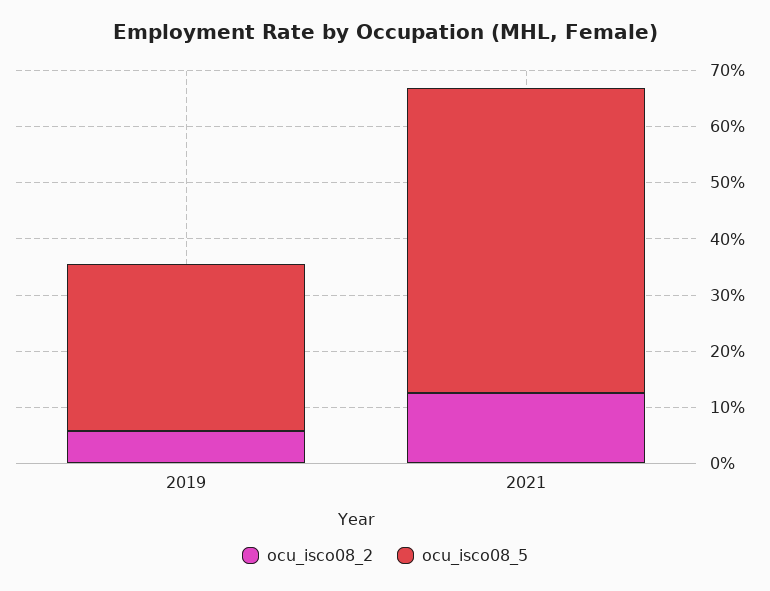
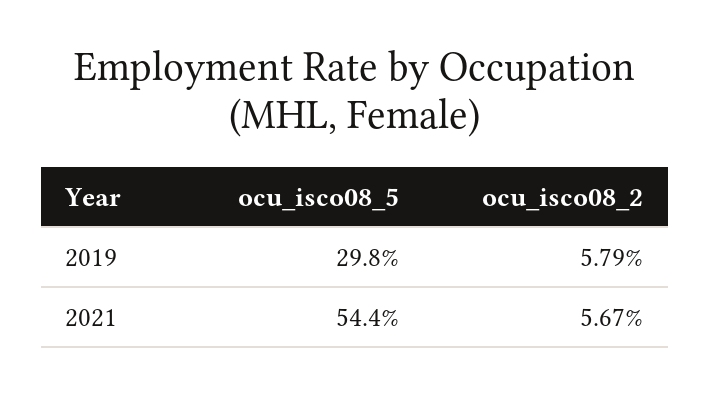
  {
    "ocu_isco08_2": {
      "2019": 5.79,
-     "2021": 12
+     "2021": 5.67
    },
    "ocu_isco08_5": {
      "2019": 29.8,
      "2021": 54.4
    }
  }

